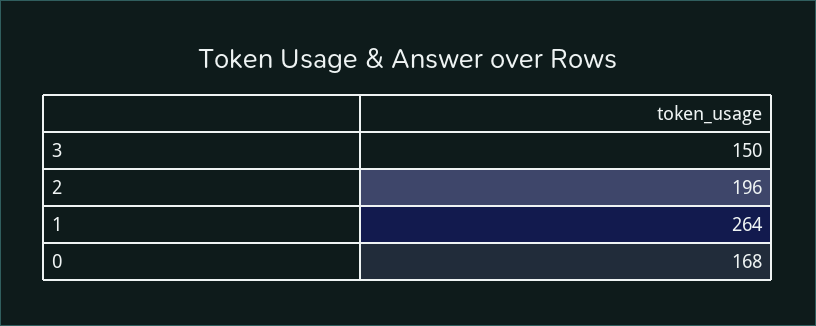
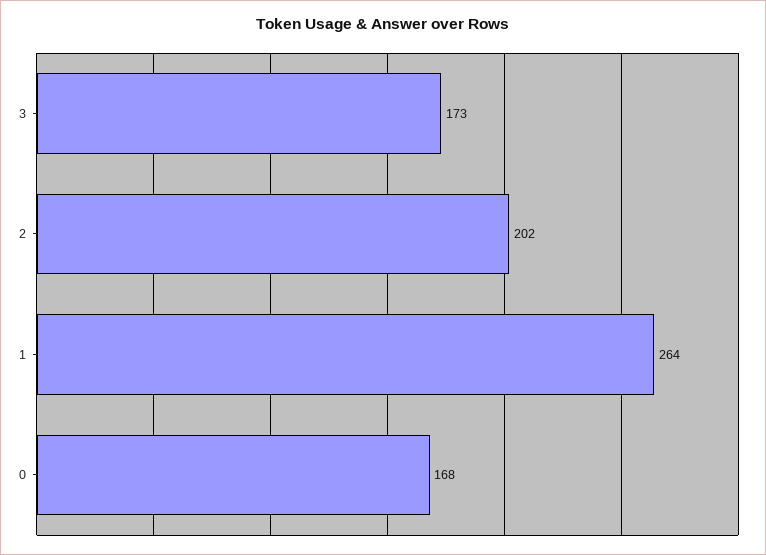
  {
-   "3": 150,
+   "3": 173,
-   "2": 196,
+   "2": 202,
    "1": 264,
    "0": 168
  }

